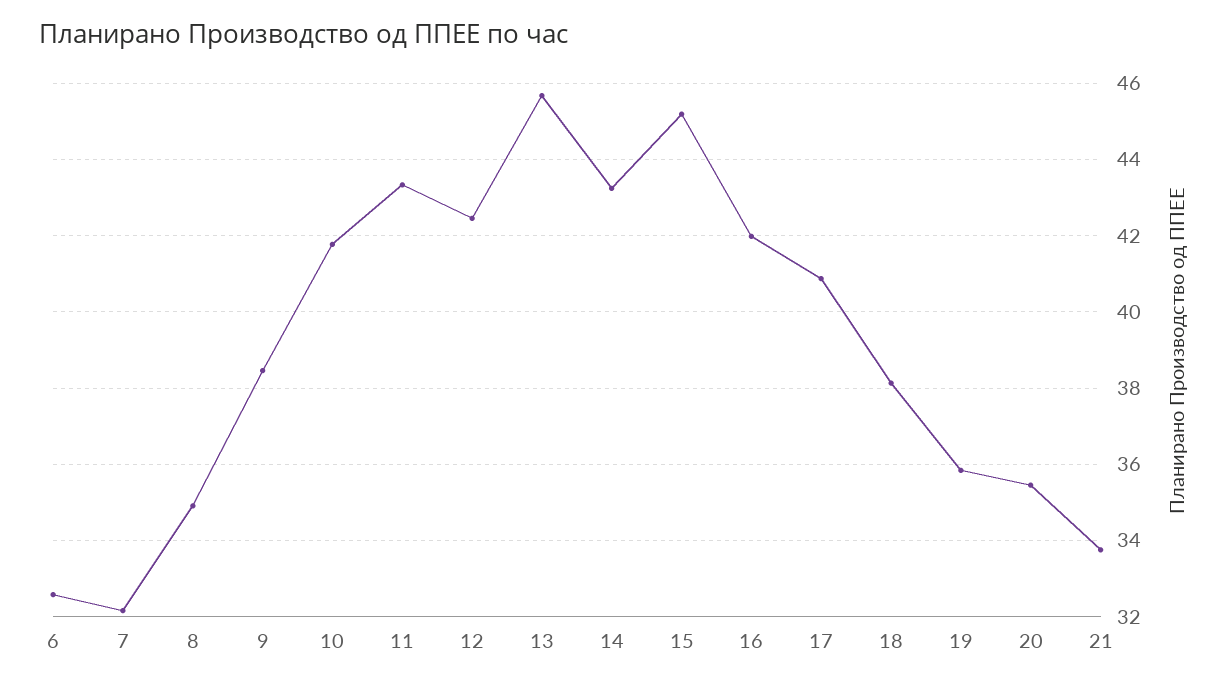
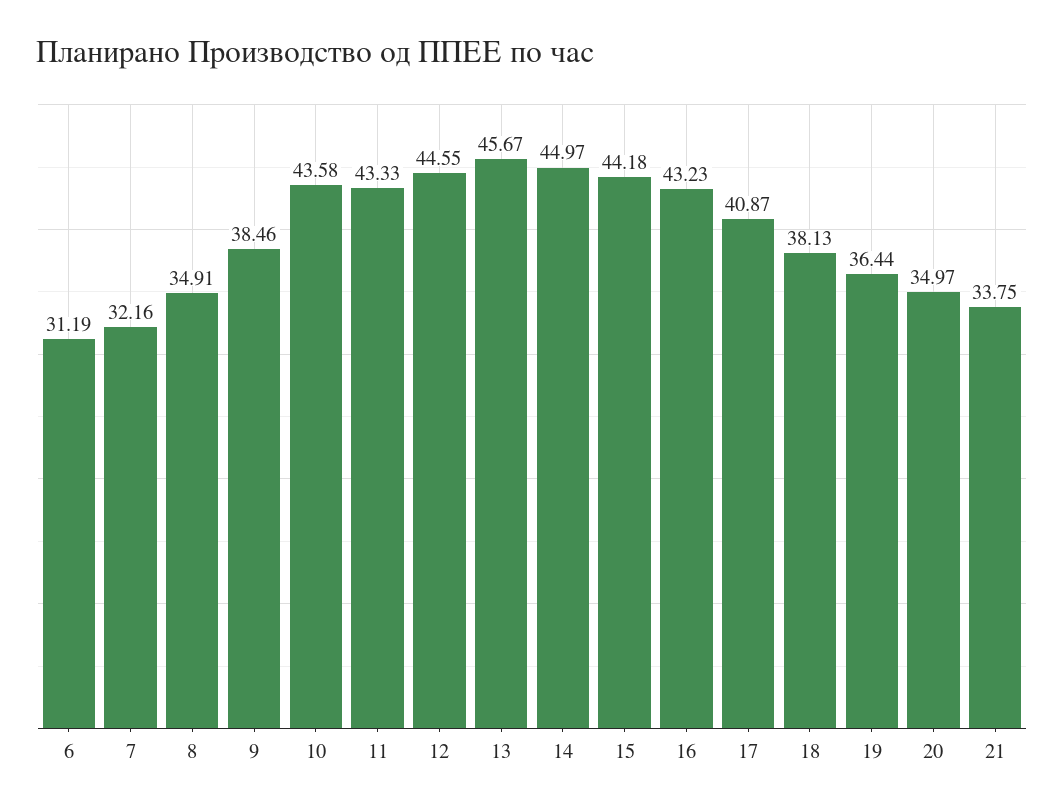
  {
-   "6": 32.6,
+   "6": 31.19,
    "7": 32.16,
    "8": 34.91,
    "9": 38.46,
-   "10": 41.8,
+   "10": 43.58,
    "11": 43.33,
-   "12": 42.4,
+   "12": 44.55,
    "13": 45.67,
-   "14": 43.2,
+   "14": 44.97,
-   "15": 45.2,
+   "15": 44.18,
-   "16": 42,
+   "16": 43.23,
    "17": 40.87,
    "18": 38.13,
-   "19": 35.8,
+   "19": 36.44,
-   "20": 35.4,
+   "20": 34.97,
    "21": 33.75
  }

